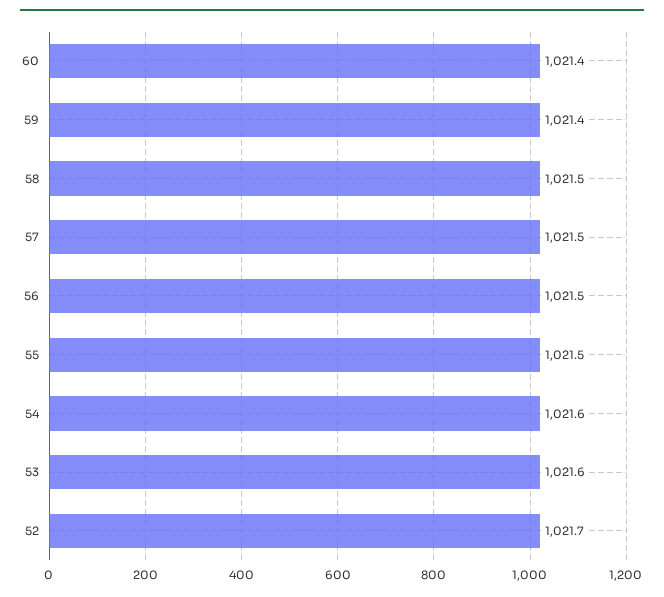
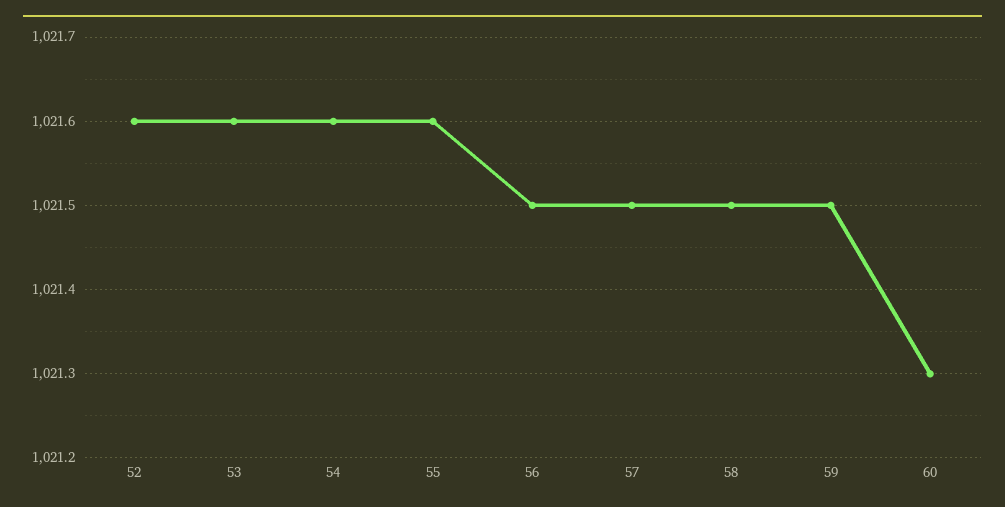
  {
-   "60": 1021.4,
+   "60": 1021.3,
-   "59": 1021.4,
+   "59": 1021.5,
    "58": 1021.5,
    "57": 1021.5,
    "56": 1021.5,
-   "55": 1021.5,
+   "55": 1021.6,
    "54": 1021.6,
    "53": 1021.6,
-   "52": 1021.7
+   "52": 1021.6
  }

